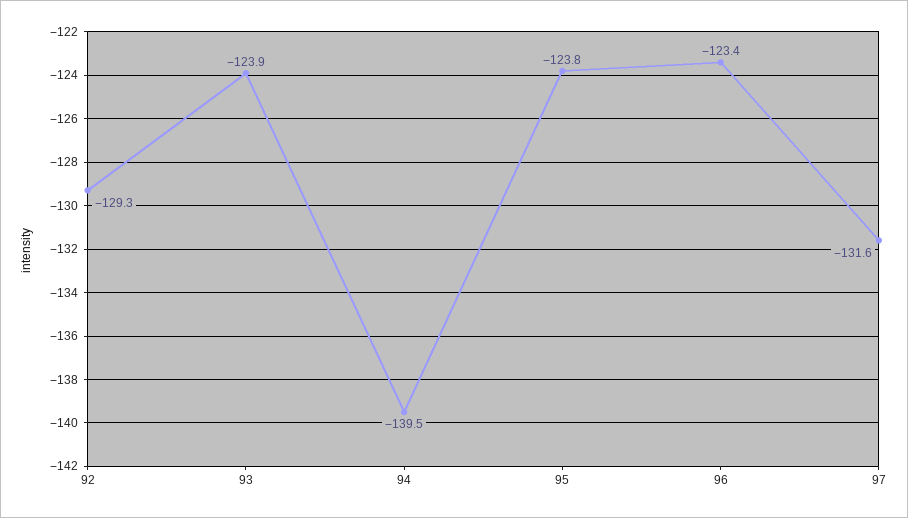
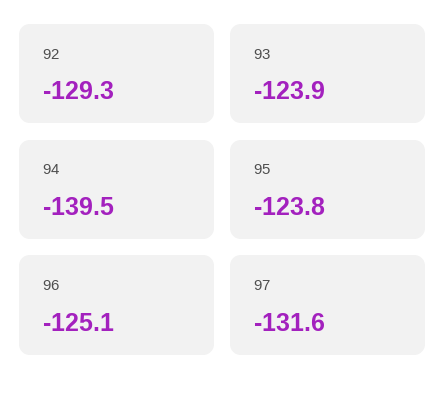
  {
    "92": -129.3,
    "93": -123.9,
    "94": -139.5,
    "95": -123.8,
-   "96": -123.4,
+   "96": -125.1,
    "97": -131.6
  }

